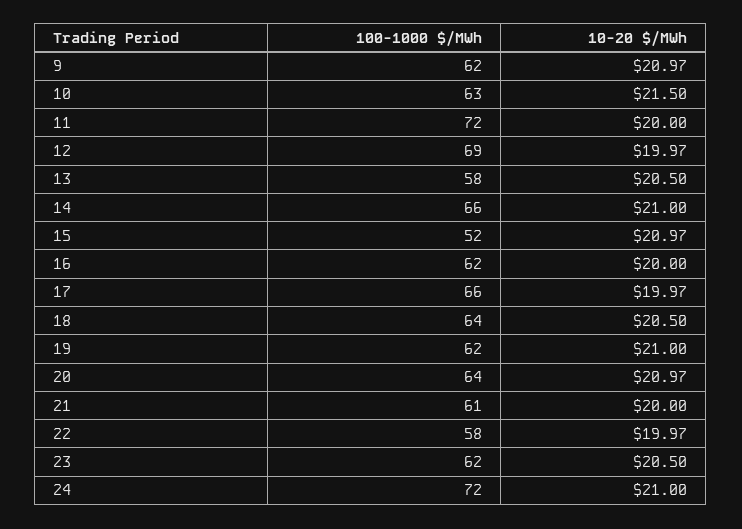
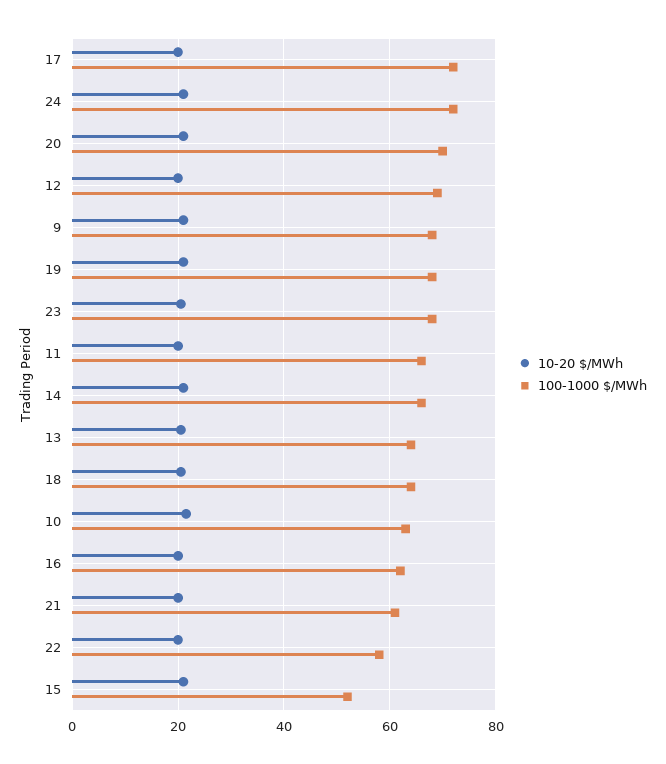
  {
    "100-1000 $/MWh": {
-     "9": 62,
+     "9": 68,
      "10": 63,
-     "11": 72,
+     "11": 66,
      "12": 69,
-     "13": 58,
+     "13": 64,
      "14": 66,
      "15": 52,
      "16": 62,
-     "17": 66,
+     "17": 72,
      "18": 64,
-     "19": 62,
+     "19": 68,
-     "20": 64,
+     "20": 70,
      "21": 61,
      "22": 58,
-     "23": 62,
+     "23": 68,
      "24": 72
    },
    "10-20 $/MWh": {
      "9": 20.97,
      "10": 21.5,
      "11": 20,
      "12": 19.97,
      "13": 20.5,
      "14": 21,
      "15": 20.97,
      "16": 20,
      "17": 19.97,
      "18": 20.5,
      "19": 21,
      "20": 20.97,
      "21": 20,
      "22": 19.97,
      "23": 20.5,
      "24": 21
    }
  }

